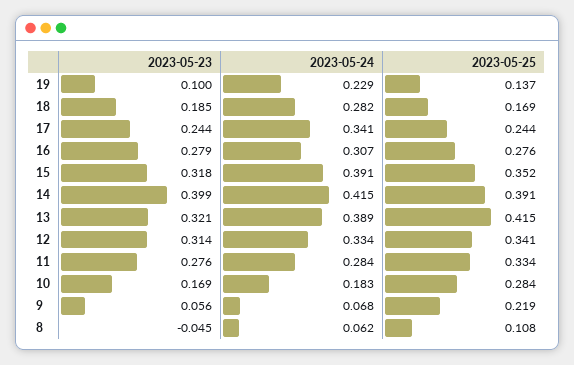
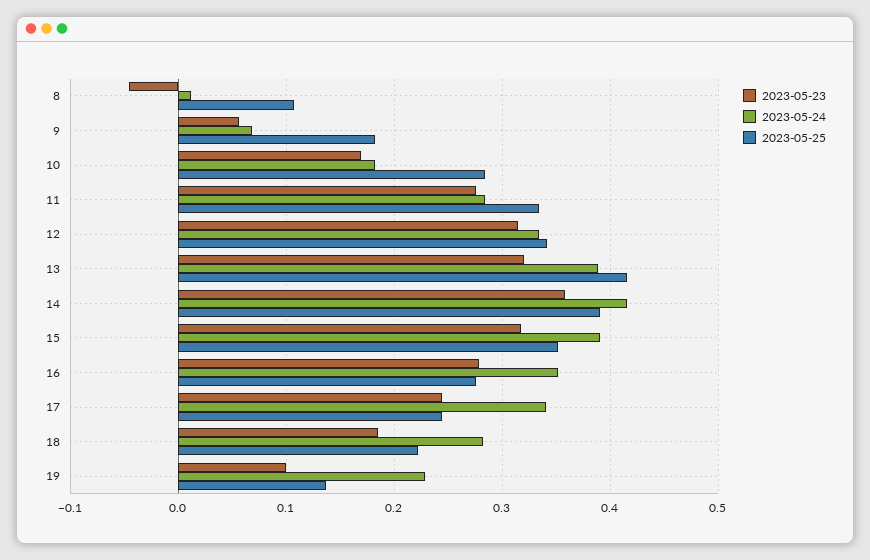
  {
    "2023-05-23": {
      "19": 0.1,
      "18": 0.185,
      "17": 0.244,
      "16": 0.279,
      "15": 0.318,
-     "14": 0.399,
+     "14": 0.36,
      "13": 0.321,
      "12": 0.314,
      "11": 0.276,
      "10": 0.169,
      "9": 0.056,
      "8": -0.045
    },
    "2023-05-24": {
      "19": 0.229,
      "18": 0.282,
      "17": 0.341,
-     "16": 0.307,
+     "16": 0.35,
      "15": 0.391,
      "14": 0.415,
      "13": 0.389,
      "12": 0.334,
      "11": 0.284,
      "10": 0.183,
      "9": 0.068,
-     "8": 0.062
+     "8": 0.01
    },
    "2023-05-25": {
      "19": 0.137,
-     "18": 0.169,
+     "18": 0.22,
      "17": 0.244,
      "16": 0.276,
      "15": 0.352,
      "14": 0.391,
      "13": 0.415,
      "12": 0.341,
      "11": 0.334,
      "10": 0.284,
-     "9": 0.219,
+     "9": 0.18,
      "8": 0.108
    }
  }

